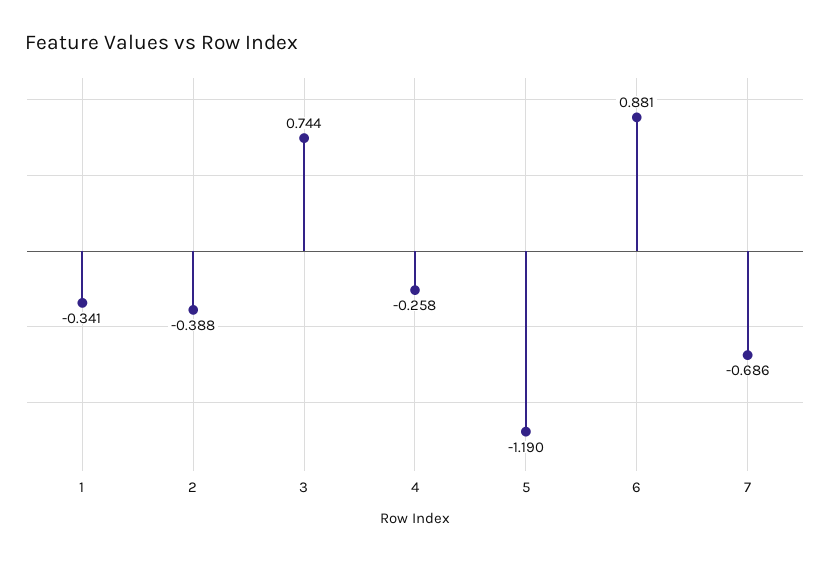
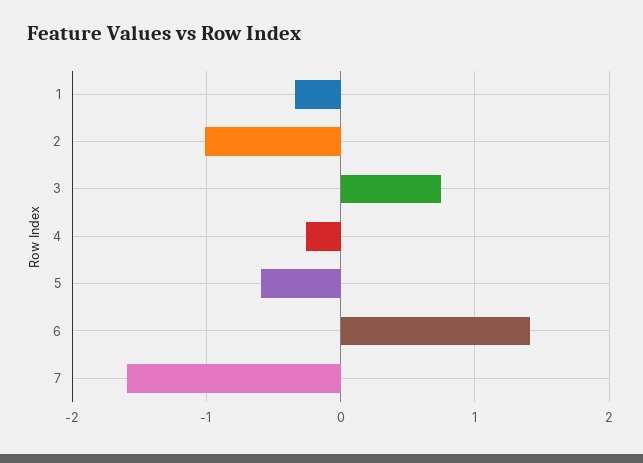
  {
    "1": -0.341,
-   "2": -0.388,
+   "2": -1,
    "3": 0.744,
    "4": -0.258,
-   "5": -1.19,
+   "5": -0.6,
-   "6": 0.881,
+   "6": 1.4,
-   "7": -0.686
+   "7": -1.6
  }

